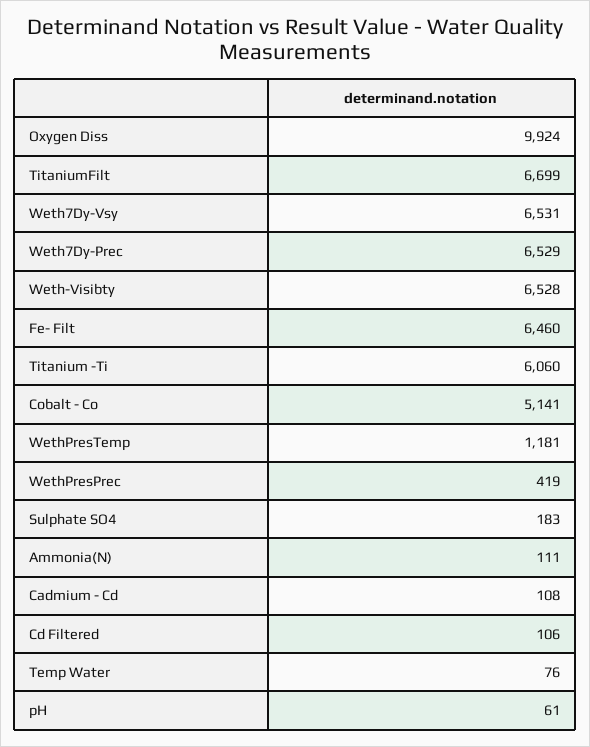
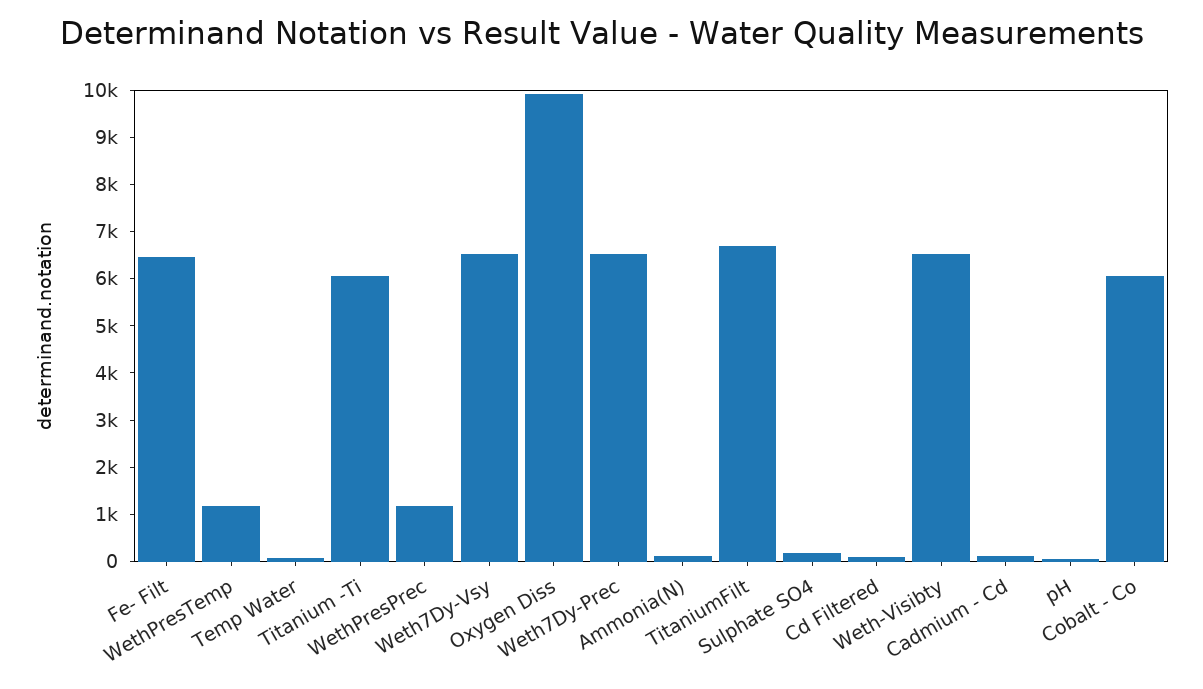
  {
    "Oxygen Diss": 9924,
    "TitaniumFilt": 6699,
    "Weth7Dy-Vsy": 6531,
    "Weth7Dy-Prec": 6529,
    "Weth-Visibty": 6528,
    "Fe- Filt": 6460,
    "Titanium -Ti": 6060,
-   "Cobalt - Co": 5141,
+   "Cobalt - Co": 6000,
    "WethPresTemp": 1181,
-   "WethPresPrec": 419,
+   "WethPresPrec": 1200,
    "Sulphate SO4": 183,
    "Ammonia(N)": 111,
    "Cadmium - Cd": 108,
    "Cd Filtered": 106,
    "Temp Water": 76,
    "pH": 61
  }

